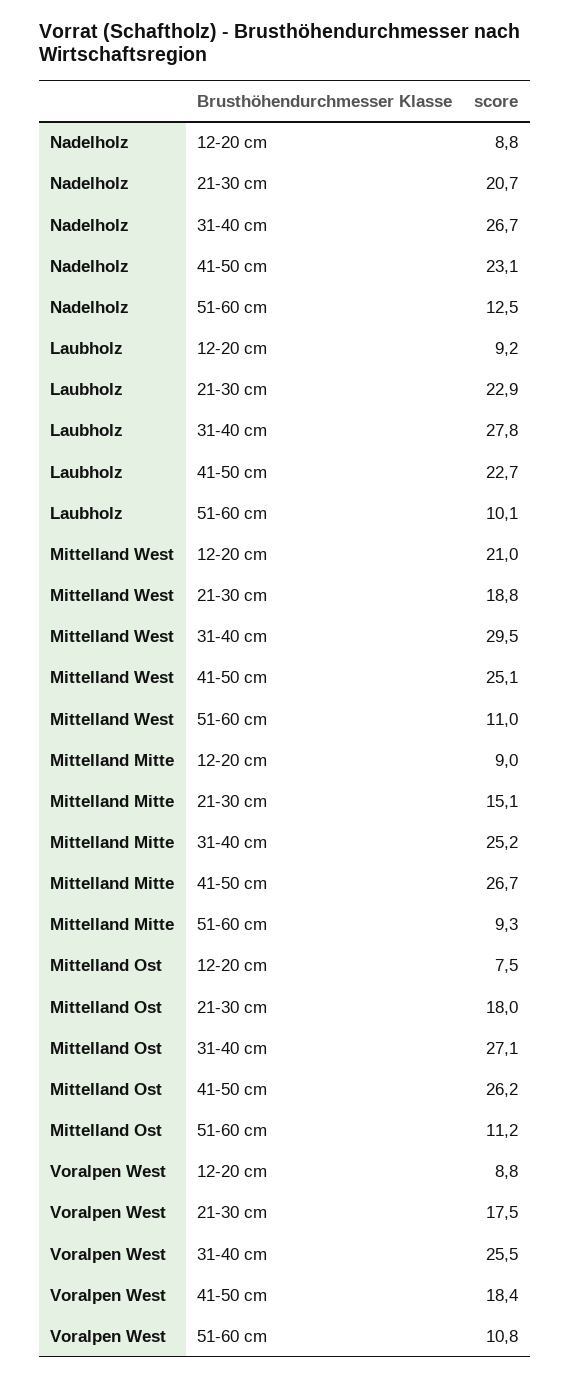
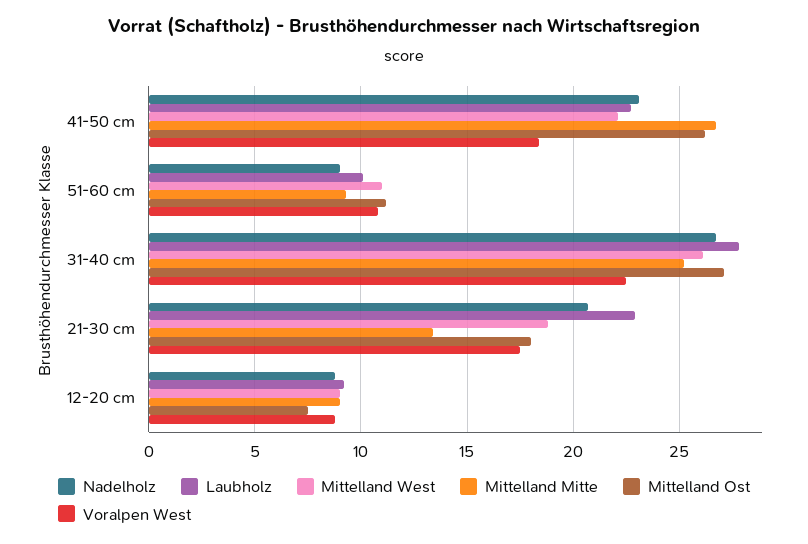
  {
    "Nadelholz": {
      "12-20 cm": 8.8,
      "21-30 cm": 20.7,
      "31-40 cm": 26.7,
      "41-50 cm": 23.1,
-     "51-60 cm": 12.5
+     "51-60 cm": 9
    },
    "Laubholz": {
      "12-20 cm": 9.2,
      "21-30 cm": 22.9,
      "31-40 cm": 27.8,
      "41-50 cm": 22.7,
      "51-60 cm": 10.1
    },
    "Mittelland West": {
-     "12-20 cm": 21,
+     "12-20 cm": 9,
      "21-30 cm": 18.8,
-     "31-40 cm": 29.5,
+     "31-40 cm": 26,
-     "41-50 cm": 25.1,
+     "41-50 cm": 22,
      "51-60 cm": 11
    },
    "Mittelland Mitte": {
      "12-20 cm": 9,
-     "21-30 cm": 15.1,
+     "21-30 cm": 13.5,
      "31-40 cm": 25.2,
      "41-50 cm": 26.7,
      "51-60 cm": 9.3
    },
    "Mittelland Ost": {
      "12-20 cm": 7.5,
      "21-30 cm": 18,
      "31-40 cm": 27.1,
      "41-50 cm": 26.2,
      "51-60 cm": 11.2
    },
    "Voralpen West": {
      "12-20 cm": 8.8,
      "21-30 cm": 17.5,
-     "31-40 cm": 25.5,
+     "31-40 cm": 22.5,
      "41-50 cm": 18.4,
      "51-60 cm": 10.8
    }
  }

